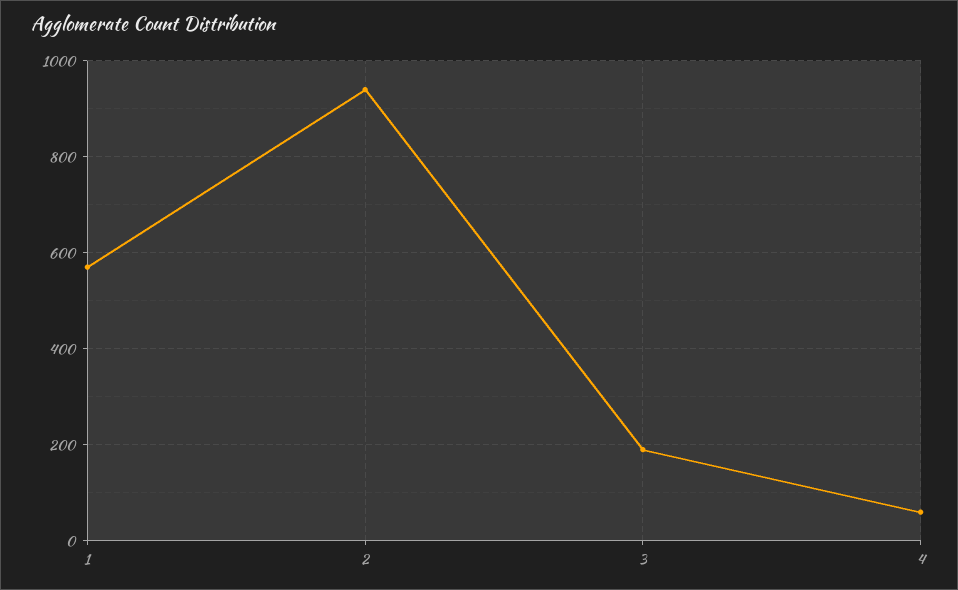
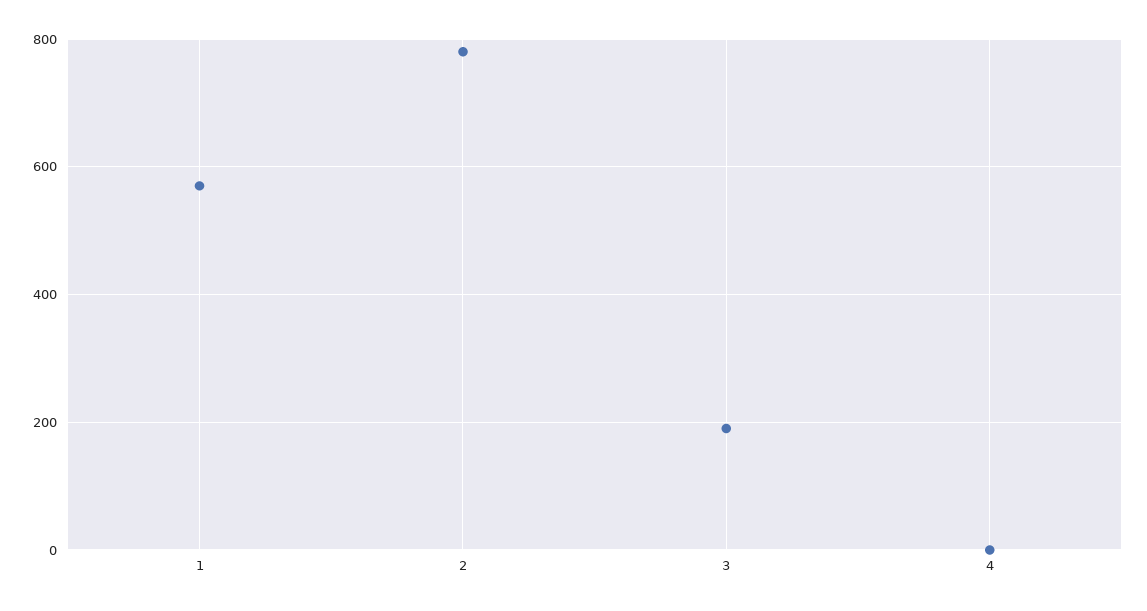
  {
    "1": 580,
-   "2": 940,
+   "2": 780,
    "3": 200,
-   "4": 60
+   "4": 0
  }

